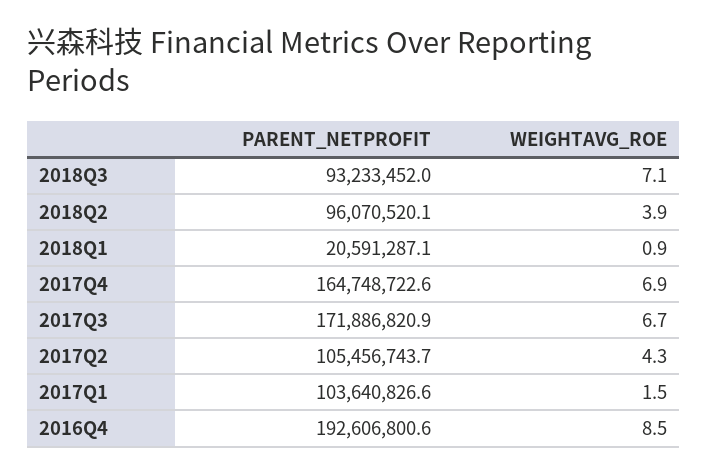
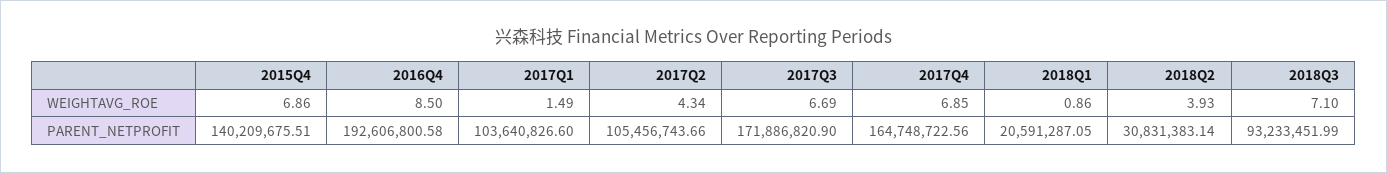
  {
    "PARENT_NETPROFIT": {
      "2018Q3": 93233451.99,
-     "2018Q2": 96070520.1,
+     "2018Q2": 30831383.14,
      "2018Q1": 20591287.05,
      "2017Q4": 164748722.56,
      "2017Q3": 171886820.9,
      "2017Q2": 105456743.66,
      "2017Q1": 103640826.6,
-     "2016Q4": 192606800.58
+     "2016Q4": 192606800.58,
+     "2015Q4": 140209675.51
    },
    "WEIGHTAVG_ROE": {
      "2018Q3": 7.1,
      "2018Q2": 3.93,
      "2018Q1": 0.86,
      "2017Q4": 6.85,
      "2017Q3": 6.69,
      "2017Q2": 4.34,
      "2017Q1": 1.49,
-     "2016Q4": 8.5
+     "2016Q4": 8.5,
+     "2015Q4": 6.86
    }
  }

